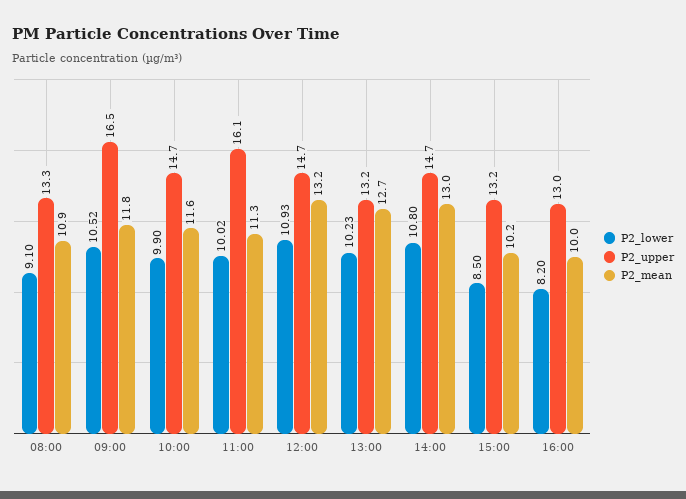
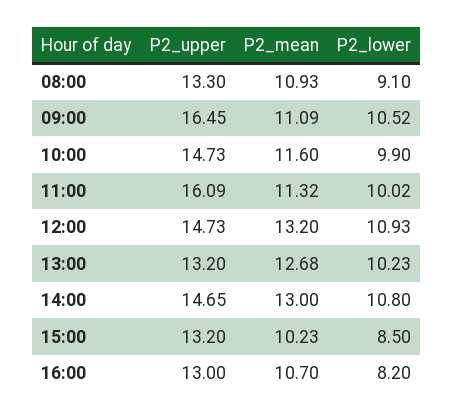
  {
    "P2_lower": {
      "08:00": 9.1,
      "09:00": 10.52,
      "10:00": 9.9,
      "11:00": 10.02,
      "12:00": 10.93,
      "13:00": 10.23,
      "14:00": 10.8,
      "15:00": 8.5,
      "16:00": 8.2
    },
    "P2_upper": {
      "08:00": 13.3,
      "09:00": 16.45,
      "10:00": 14.73,
      "11:00": 16.09,
      "12:00": 14.73,
      "13:00": 13.2,
      "14:00": 14.65,
      "15:00": 13.2,
      "16:00": 13
    },
    "P2_mean": {
      "08:00": 10.93,
-     "09:00": 11.8,
+     "09:00": 11.09,
      "10:00": 11.6,
      "11:00": 11.32,
      "12:00": 13.2,
      "13:00": 12.68,
      "14:00": 13,
      "15:00": 10.23,
-     "16:00": 10
+     "16:00": 10.7
    }
  }

